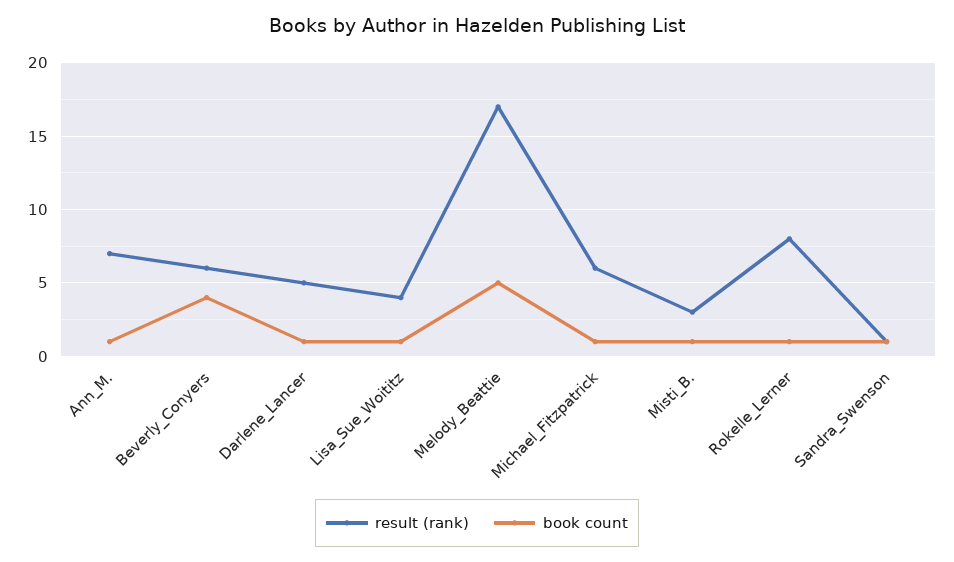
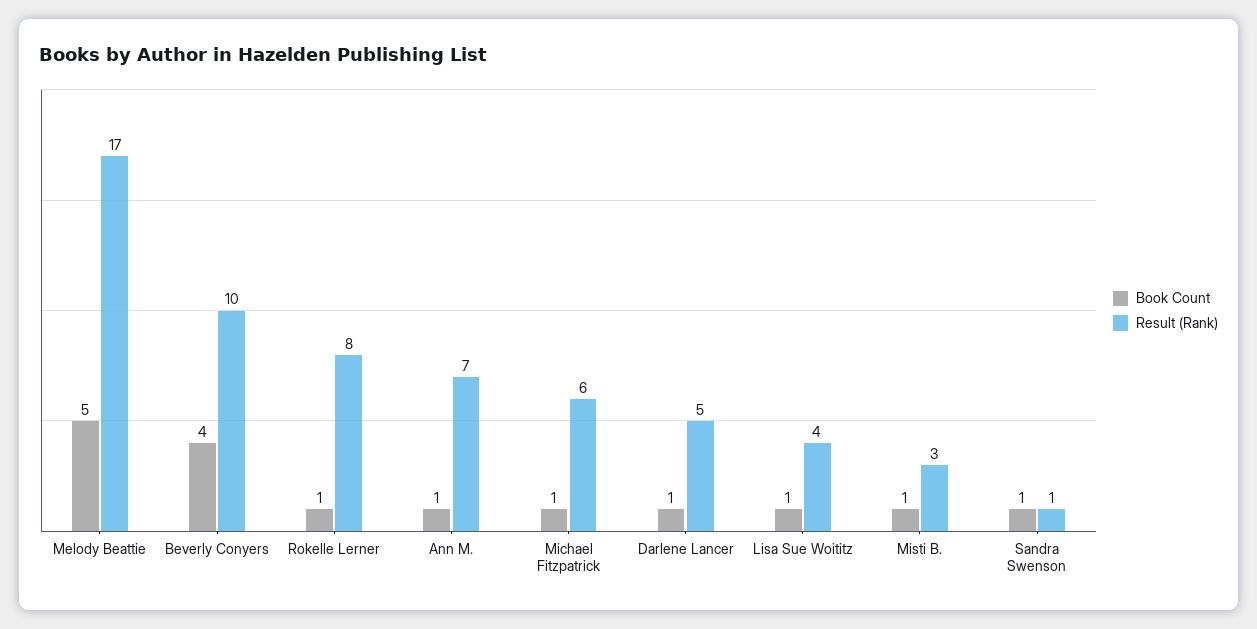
  {
    "result (rank)": {
      "Ann_M.": 7,
-     "Beverly_Conyers": 6,
+     "Beverly_Conyers": 10,
      "Darlene_Lancer": 5,
      "Lisa_Sue_Woititz": 4,
      "Melody_Beattie": 17,
      "Michael_Fitzpatrick": 6,
      "Misti_B.": 3,
      "Rokelle_Lerner": 8,
      "Sandra_Swenson": 1
    },
    "book count": {
      "Ann_M.": 1,
      "Beverly_Conyers": 4,
      "Darlene_Lancer": 1,
      "Lisa_Sue_Woititz": 1,
      "Melody_Beattie": 5,
      "Michael_Fitzpatrick": 1,
      "Misti_B.": 1,
      "Rokelle_Lerner": 1,
      "Sandra_Swenson": 1
    }
  }

